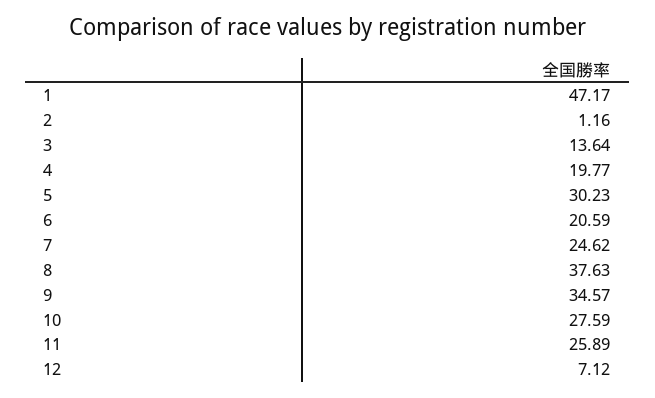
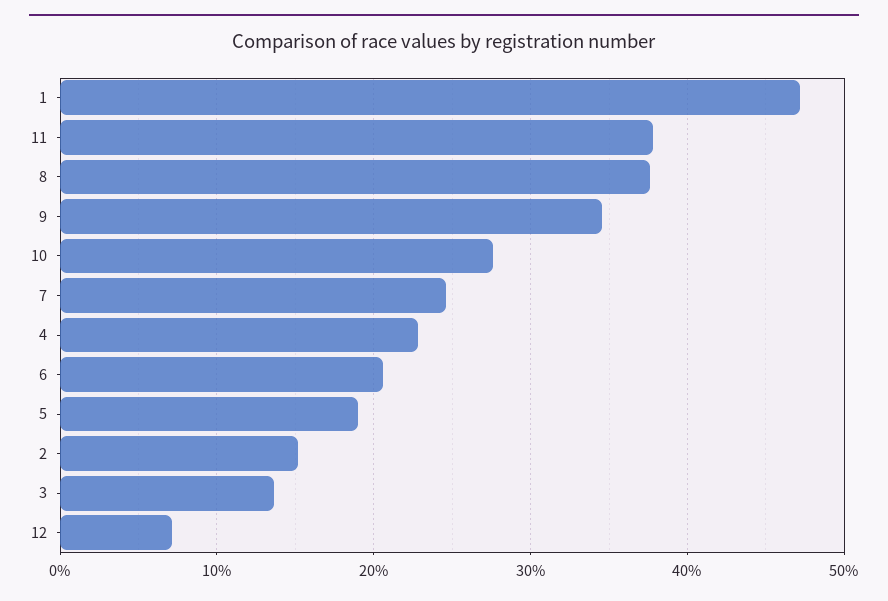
  {
    "1": 47.17,
-   "2": 1.16,
+   "2": 15,
    "3": 13.64,
-   "4": 19.77,
+   "4": 23,
-   "5": 30.23,
+   "5": 19,
    "6": 20.59,
    "7": 24.62,
    "8": 37.63,
    "9": 34.57,
    "10": 27.59,
-   "11": 25.89,
+   "11": 38,
    "12": 7.12
  }

